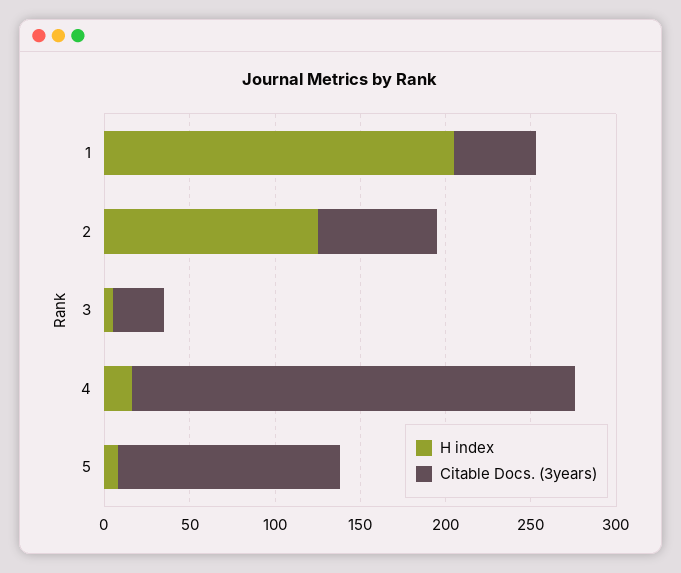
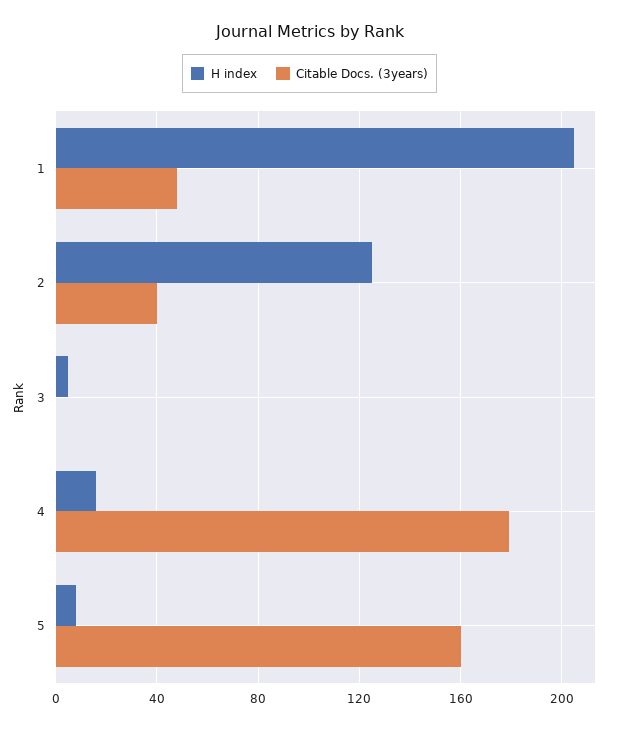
  {
    "H index": {
      "1": 205,
      "2": 125,
      "3": 5,
      "4": 15,
      "5": 10
    },
    "Citable Docs. (3years)": {
      "1": 50,
-     "2": 70,
+     "2": 40,
-     "3": 30,
+     "3": 0,
-     "4": 260,
+     "4": 180,
-     "5": 130
+     "5": 160
    }
  }

